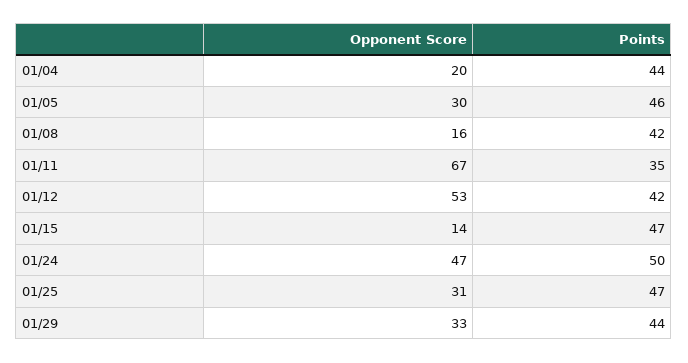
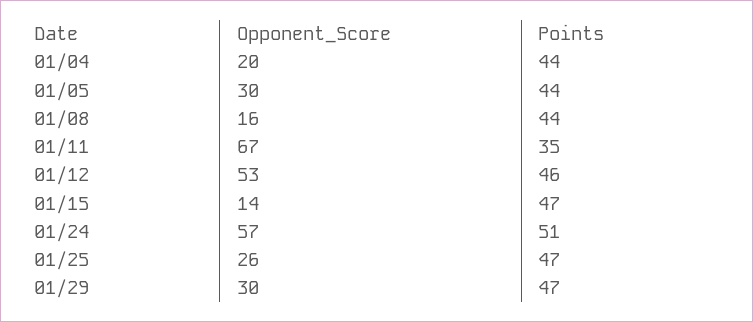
  {
    "Opponent Score": {
      "01/04": 20,
      "01/05": 30,
      "01/08": 16,
      "01/11": 67,
      "01/12": 53,
      "01/15": 14,
-     "01/24": 47,
+     "01/24": 57,
-     "01/25": 31,
+     "01/25": 26,
-     "01/29": 33
+     "01/29": 30
    },
    "Points": {
      "01/04": 44,
-     "01/05": 46,
+     "01/05": 44,
-     "01/08": 42,
+     "01/08": 44,
      "01/11": 35,
-     "01/12": 42,
+     "01/12": 46,
      "01/15": 47,
-     "01/24": 50,
+     "01/24": 51,
      "01/25": 47,
-     "01/29": 44
+     "01/29": 47
    }
  }

